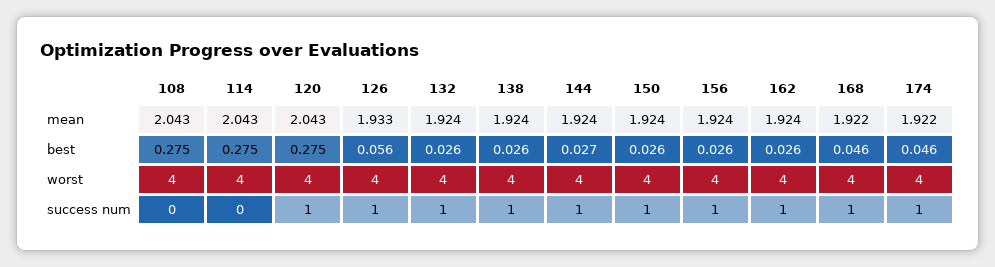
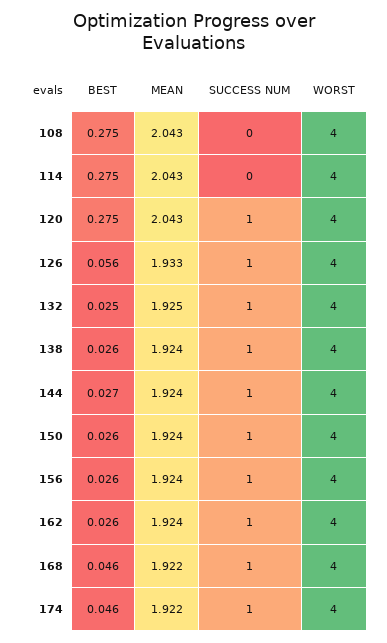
  {
    "108": {
      "mean": 2.043,
      "best": 0.275,
      "worst": 4,
      "success num": 0
    },
    "114": {
      "mean": 2.043,
      "best": 0.275,
      "worst": 4,
      "success num": 0
    },
    "120": {
      "mean": 2.043,
      "best": 0.275,
      "worst": 4,
      "success num": 1
    },
    "126": {
      "mean": 1.933,
      "best": 0.056,
      "worst": 4,
      "success num": 1
    },
    "132": {
-     "mean": 1.924,
+     "mean": 1.925,
-     "best": 0.026,
+     "best": 0.025,
      "worst": 4,
      "success num": 1
    },
    "138": {
      "mean": 1.924,
      "best": 0.026,
      "worst": 4,
      "success num": 1
    },
    "144": {
      "mean": 1.924,
      "best": 0.027,
      "worst": 4,
      "success num": 1
    },
    "150": {
      "mean": 1.924,
      "best": 0.026,
      "worst": 4,
      "success num": 1
    },
    "156": {
      "mean": 1.924,
      "best": 0.026,
      "worst": 4,
      "success num": 1
    },
    "162": {
      "mean": 1.924,
      "best": 0.026,
      "worst": 4,
      "success num": 1
    },
    "168": {
      "mean": 1.922,
      "best": 0.046,
      "worst": 4,
      "success num": 1
    },
    "174": {
      "mean": 1.922,
      "best": 0.046,
      "worst": 4,
      "success num": 1
    }
  }

